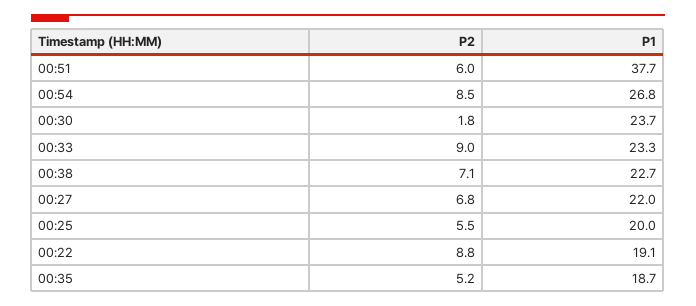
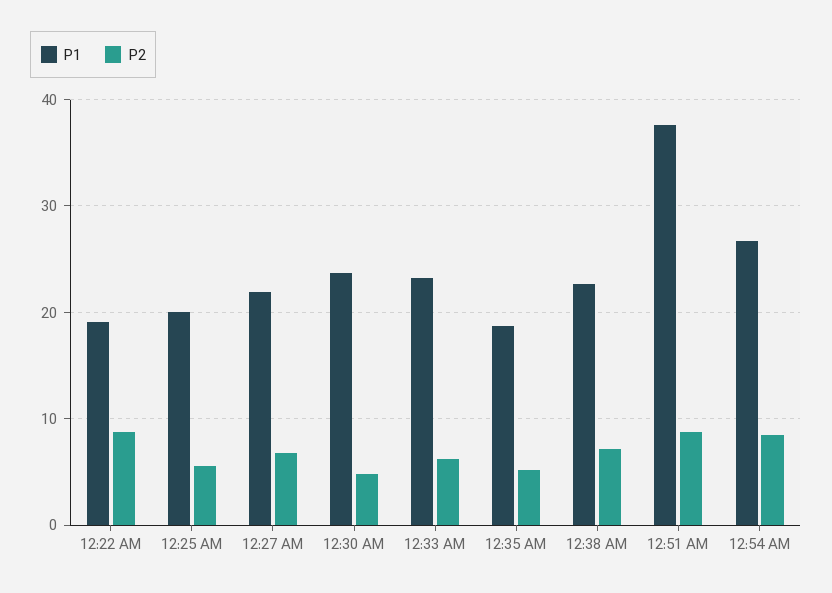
  {
    "P2": {
-     "00:51": 6,
+     "00:51": 9,
      "00:54": 8.5,
-     "00:30": 1.8,
+     "00:30": 5,
-     "00:33": 9,
+     "00:33": 6,
      "00:38": 7.1,
      "00:27": 6.8,
      "00:25": 5.5,
      "00:22": 8.8,
      "00:35": 5.2
    },
    "P1": {
      "00:51": 37.7,
      "00:54": 26.8,
      "00:30": 23.7,
      "00:33": 23.3,
      "00:38": 22.7,
      "00:27": 22,
      "00:25": 20,
      "00:22": 19.1,
      "00:35": 18.7
    }
  }

